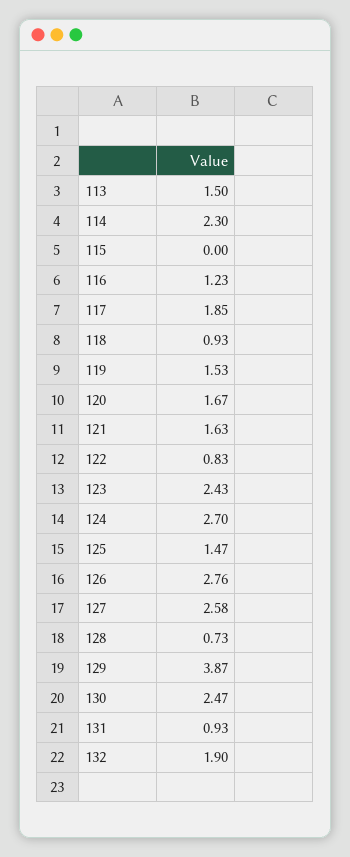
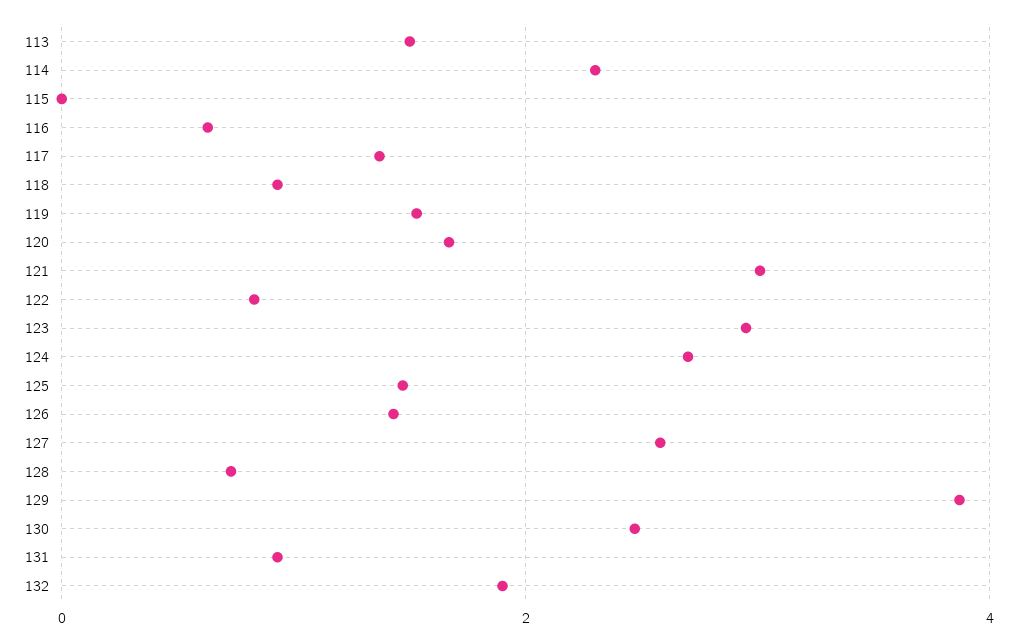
  {
    "113": 1.5,
    "114": 2.3,
    "115": 0,
-   "116": 1.23,
+   "116": 0.6,
-   "117": 1.85,
+   "117": 1.4,
    "118": 0.93,
    "119": 1.53,
    "120": 1.67,
-   "121": 1.63,
+   "121": 3,
    "122": 0.83,
-   "123": 2.43,
+   "123": 3,
    "124": 2.7,
    "125": 1.47,
-   "126": 2.76,
+   "126": 1.4,
    "127": 2.58,
    "128": 0.73,
    "129": 3.87,
    "130": 2.47,
    "131": 0.93,
    "132": 1.9
  }

